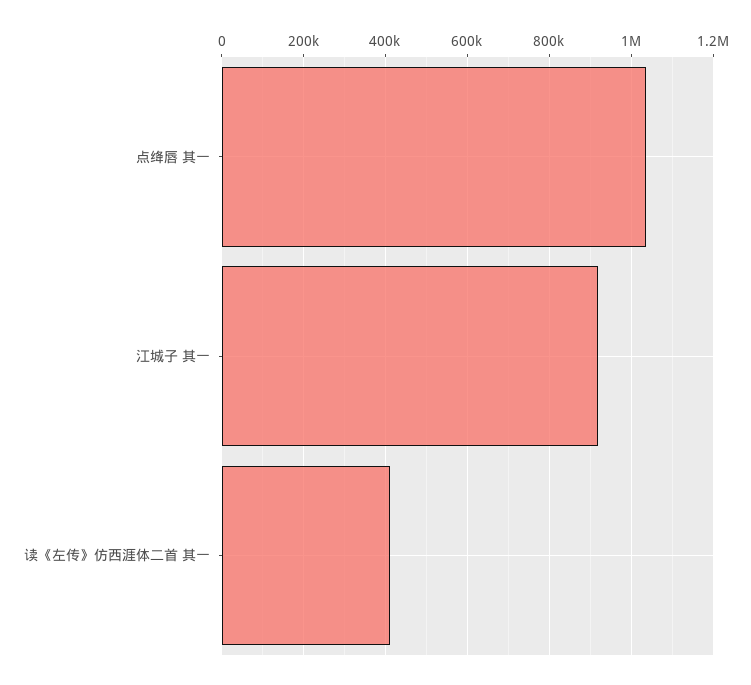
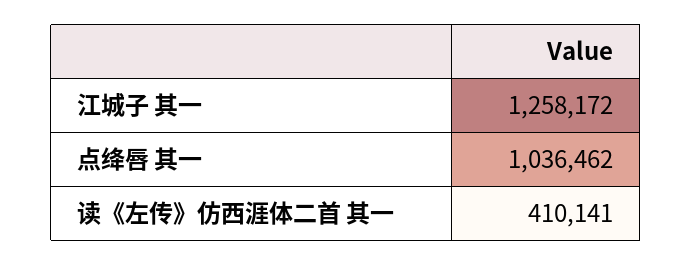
  {
    "点绛唇 其一": 1036462,
-   "江城子 其一": 920000,
+   "江城子 其一": 1258172,
    "读《左传》仿西涯体二首 其一": 410141
  }

